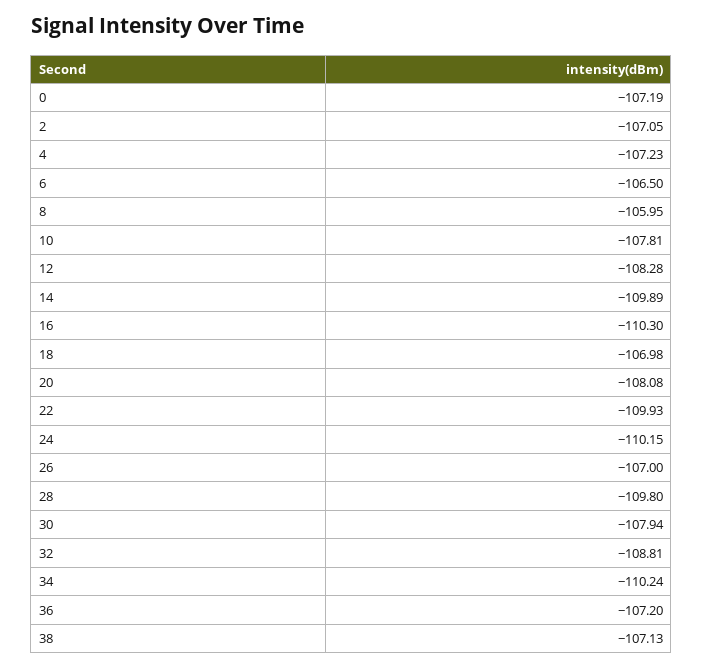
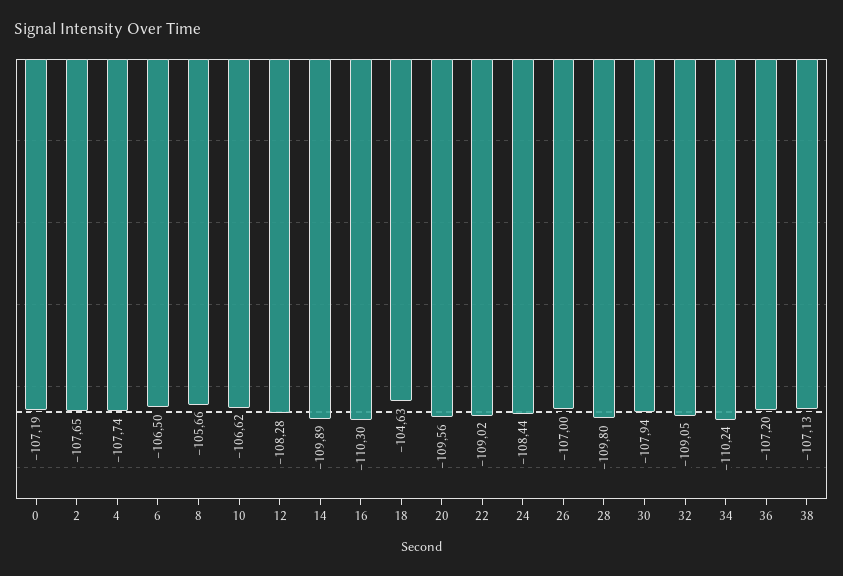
  {
    "0": -107.19,
-   "2": -107.05,
+   "2": -107.65,
-   "4": -107.23,
+   "4": -107.74,
    "6": -106.5,
-   "8": -105.95,
+   "8": -105.66,
-   "10": -107.81,
+   "10": -106.62,
    "12": -108.28,
    "14": -109.89,
    "16": -110.3,
-   "18": -106.98,
+   "18": -104.63,
-   "20": -108.08,
+   "20": -109.56,
-   "22": -109.93,
+   "22": -109.02,
-   "24": -110.15,
+   "24": -108.44,
    "26": -107,
    "28": -109.8,
    "30": -107.94,
-   "32": -108.81,
+   "32": -109.05,
    "34": -110.24,
    "36": -107.2,
    "38": -107.13
  }

